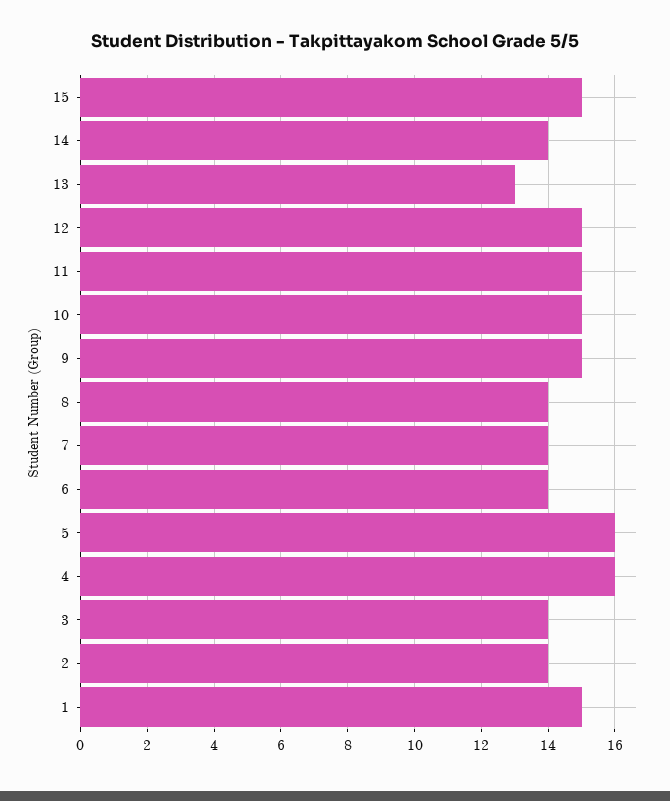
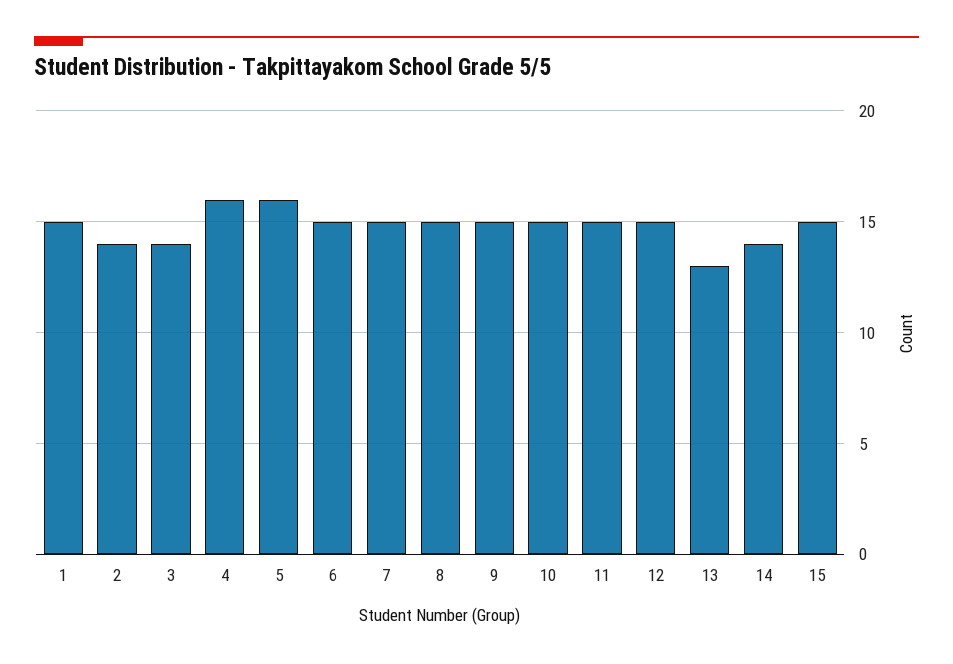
  {
    "15": 15,
    "14": 14,
    "13": 13,
    "12": 15,
    "11": 15,
    "10": 15,
    "9": 15,
-   "8": 14,
+   "8": 15,
-   "7": 14,
+   "7": 15,
-   "6": 14,
+   "6": 15,
    "5": 16,
    "4": 16,
    "3": 14,
    "2": 14,
    "1": 15
  }

